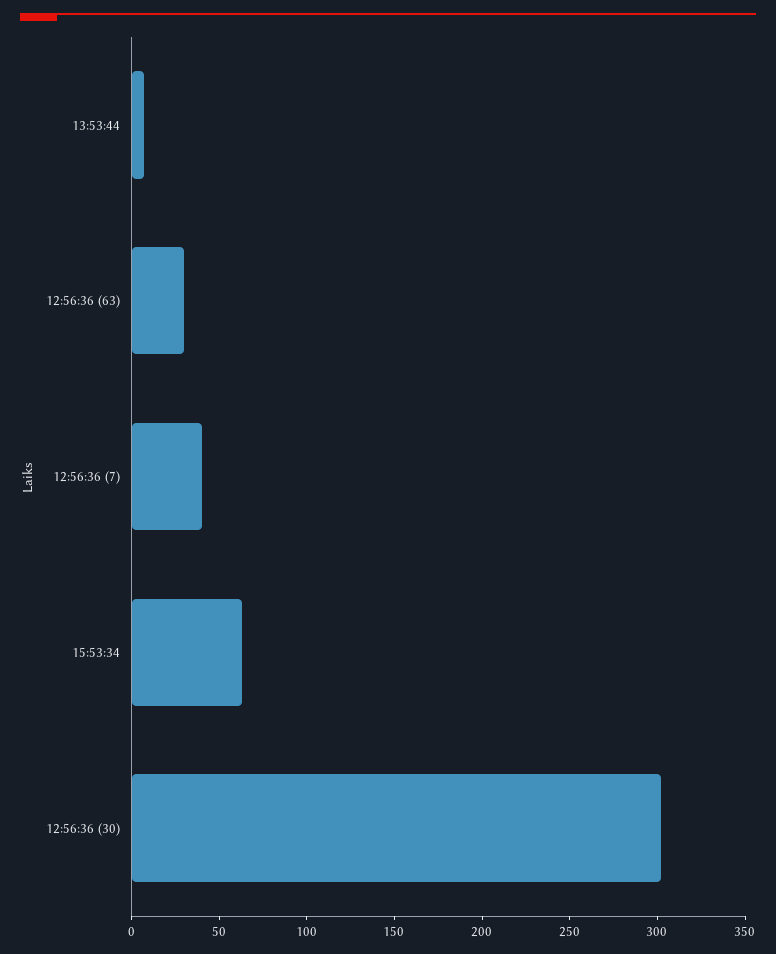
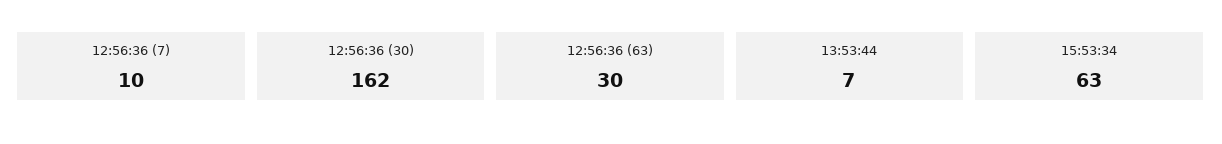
  {
    "13:53:44": 7,
    "12:56:36 (63)": 30,
-   "12:56:36 (7)": 40,
+   "12:56:36 (7)": 10,
    "15:53:34": 63,
-   "12:56:36 (30)": 300
+   "12:56:36 (30)": 162
  }

